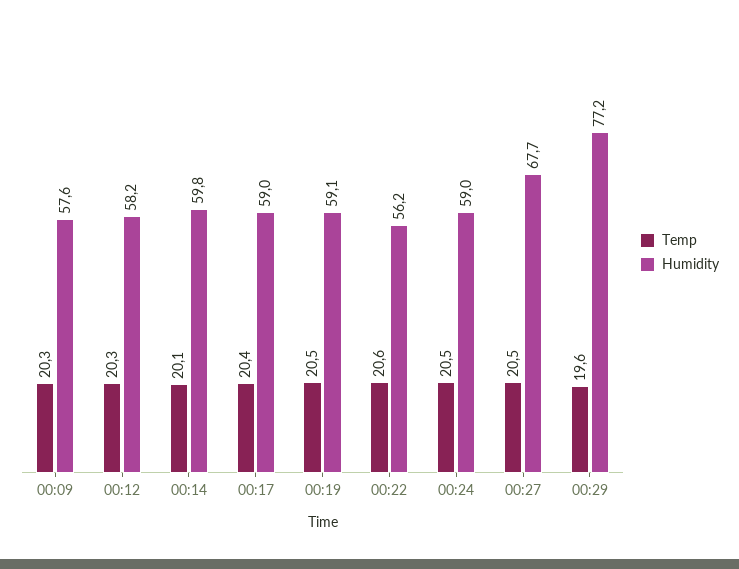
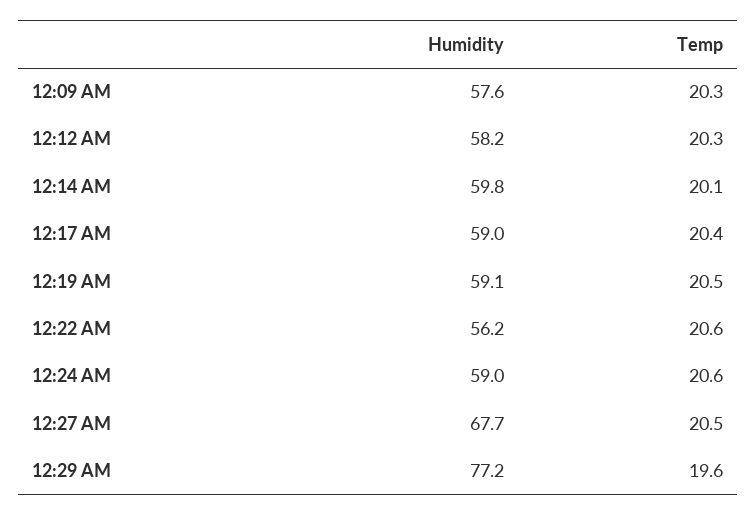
  {
    "Temp": {
      "00:09": 20.3,
      "00:12": 20.3,
      "00:14": 20.1,
      "00:17": 20.4,
      "00:19": 20.5,
      "00:22": 20.6,
-     "00:24": 20.5,
+     "00:24": 20.6,
      "00:27": 20.5,
      "00:29": 19.6
    },
    "Humidity": {
      "00:09": 57.6,
      "00:12": 58.2,
      "00:14": 59.8,
      "00:17": 59,
      "00:19": 59.1,
      "00:22": 56.2,
      "00:24": 59,
      "00:27": 67.7,
      "00:29": 77.2
    }
  }

